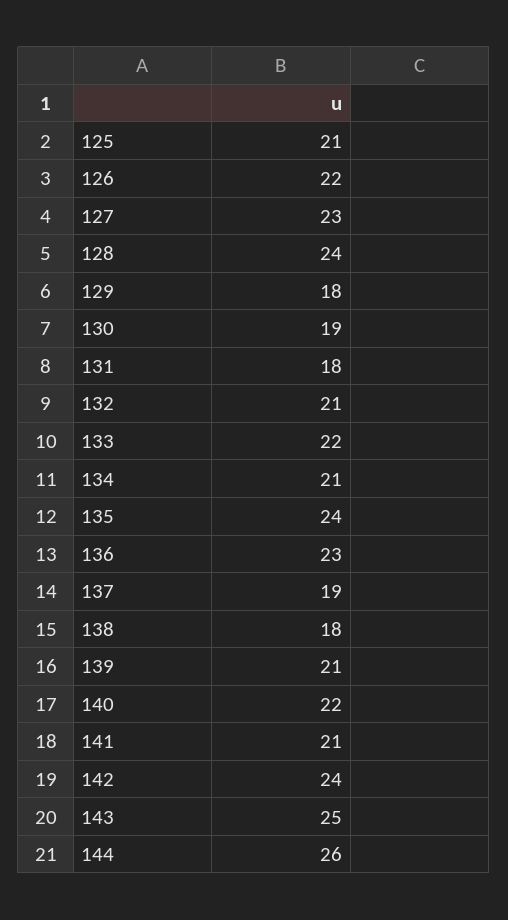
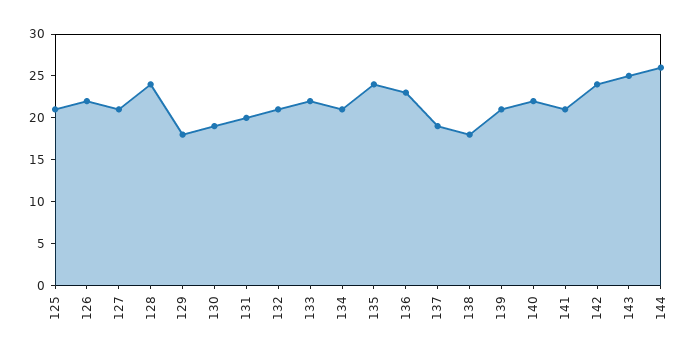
  {
    "125": 21,
    "126": 22,
-   "127": 23,
+   "127": 21,
    "128": 24,
    "129": 18,
    "130": 19,
-   "131": 18,
+   "131": 20,
    "132": 21,
    "133": 22,
    "134": 21,
    "135": 24,
    "136": 23,
    "137": 19,
    "138": 18,
    "139": 21,
    "140": 22,
    "141": 21,
    "142": 24,
    "143": 25,
    "144": 26
  }

